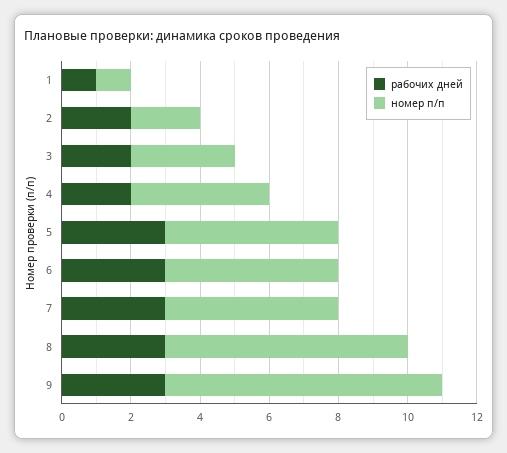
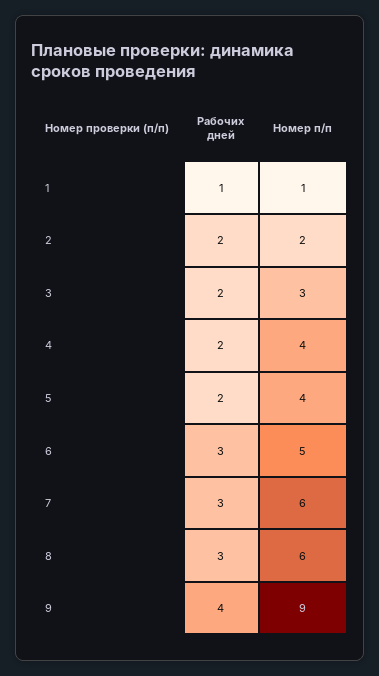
  {
    "рабочих дней": {
      "1": 1,
      "2": 2,
      "3": 2,
      "4": 2,
-     "5": 3,
+     "5": 2,
      "6": 3,
      "7": 3,
      "8": 3,
-     "9": 3
+     "9": 4
    },
    "номер п/п": {
      "1": 1,
      "2": 2,
      "3": 3,
      "4": 4,
-     "5": 5,
+     "5": 4,
      "6": 5,
-     "7": 5,
+     "7": 6,
-     "8": 7,
+     "8": 6,
-     "9": 8
+     "9": 9
    }
  }

